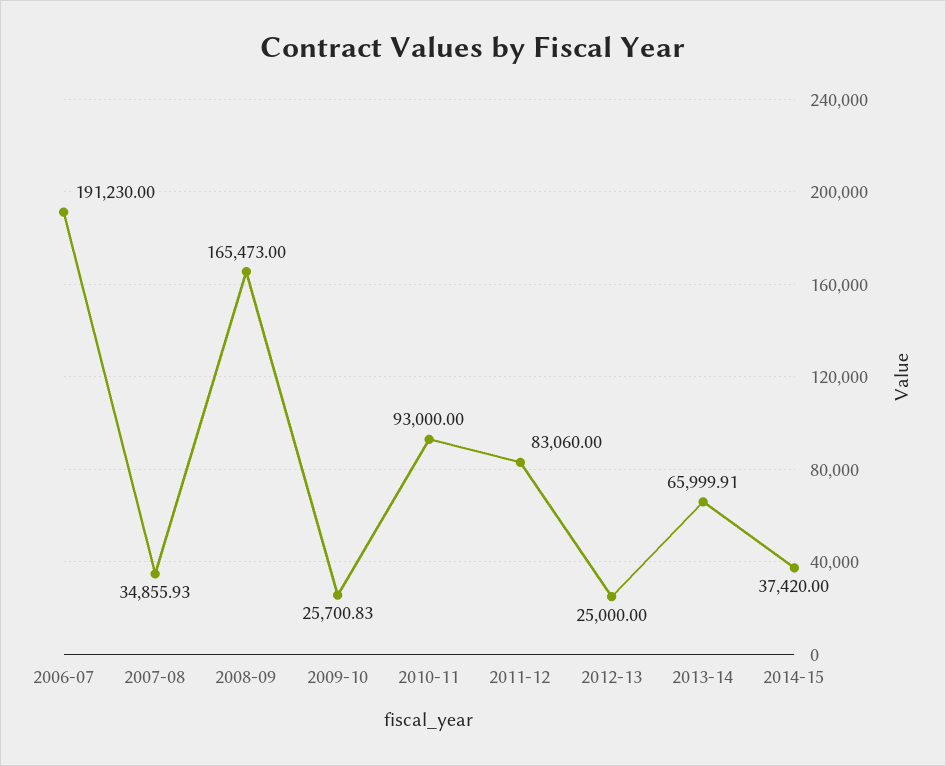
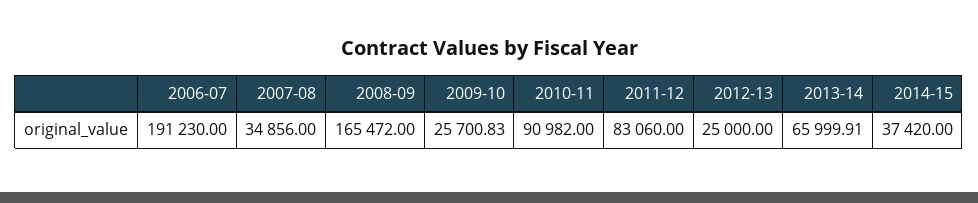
  {
    "2006-07": 191230,
-   "2007-08": 34855.93,
+   "2007-08": 34856,
-   "2008-09": 165473,
+   "2008-09": 165472,
    "2009-10": 25700.83,
-   "2010-11": 93000,
+   "2010-11": 90982,
    "2011-12": 83060,
    "2012-13": 25000,
    "2013-14": 65999.91,
    "2014-15": 37420
  }

